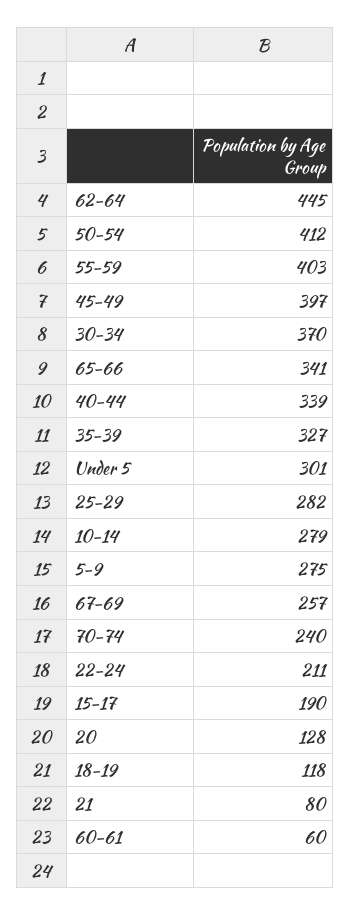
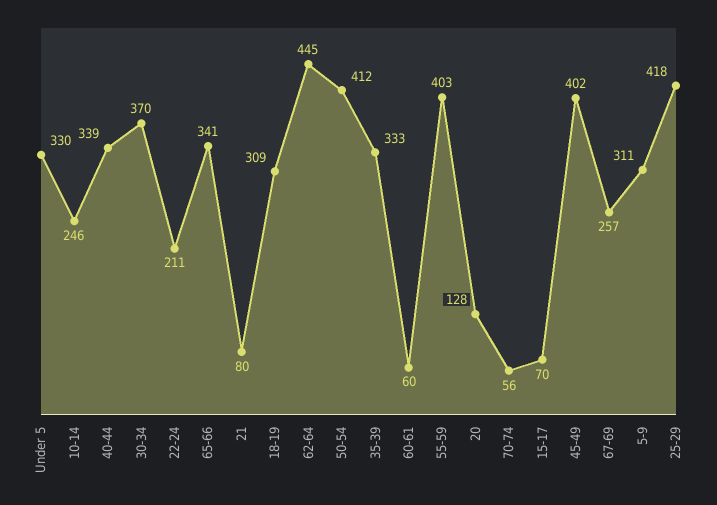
  {
    "62-64": 445,
    "50-54": 412,
    "55-59": 403,
-   "45-49": 397,
+   "45-49": 402,
    "30-34": 370,
    "65-66": 341,
    "40-44": 339,
-   "35-39": 327,
+   "35-39": 333,
-   "Under 5": 301,
+   "Under 5": 330,
-   "25-29": 282,
+   "25-29": 418,
-   "10-14": 279,
+   "10-14": 246,
-   "5-9": 275,
+   "5-9": 311,
    "67-69": 257,
-   "70-74": 240,
+   "70-74": 56,
    "22-24": 211,
-   "15-17": 190,
+   "15-17": 70,
    "20": 128,
-   "18-19": 118,
+   "18-19": 309,
    "21": 80,
    "60-61": 60
  }

